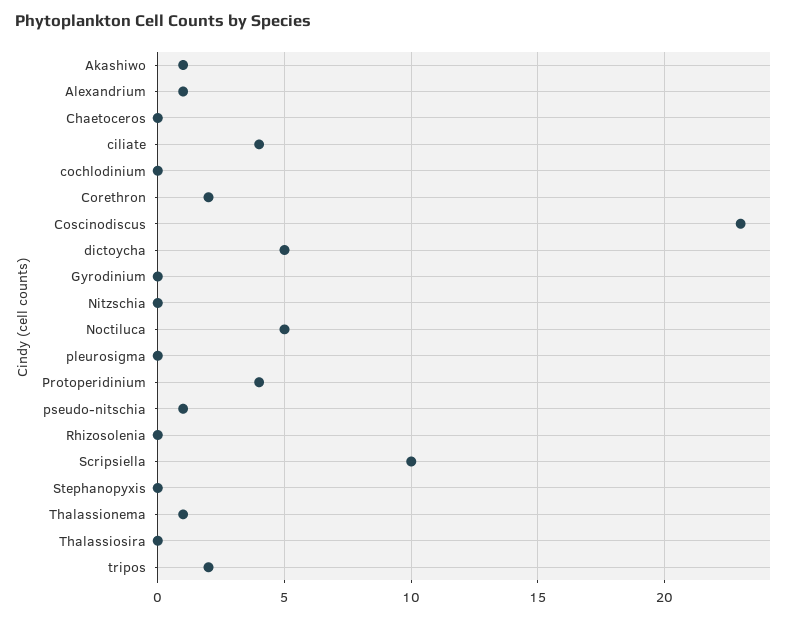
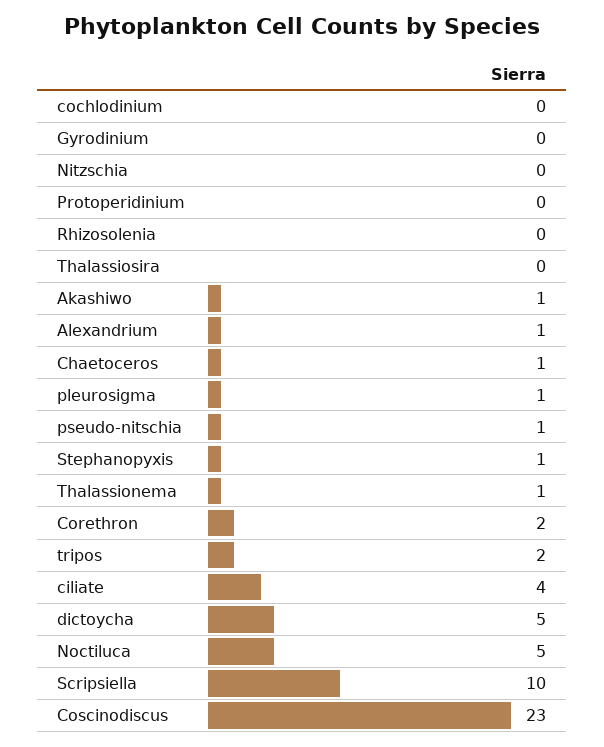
  {
    "Akashiwo": 1,
    "Alexandrium": 1,
-   "Chaetoceros": 0,
+   "Chaetoceros": 1,
    "ciliate": 4,
    "cochlodinium": 0,
    "Corethron": 2,
    "Coscinodiscus": 23,
    "dictoycha": 5,
    "Gyrodinium": 0,
    "Nitzschia": 0,
    "Noctiluca": 5,
-   "pleurosigma": 0,
+   "pleurosigma": 1,
-   "Protoperidinium": 4,
+   "Protoperidinium": 0,
    "pseudo-nitschia": 1,
    "Rhizosolenia": 0,
    "Scripsiella": 10,
-   "Stephanopyxis": 0,
+   "Stephanopyxis": 1,
    "Thalassionema": 1,
    "Thalassiosira": 0,
    "tripos": 2
  }

